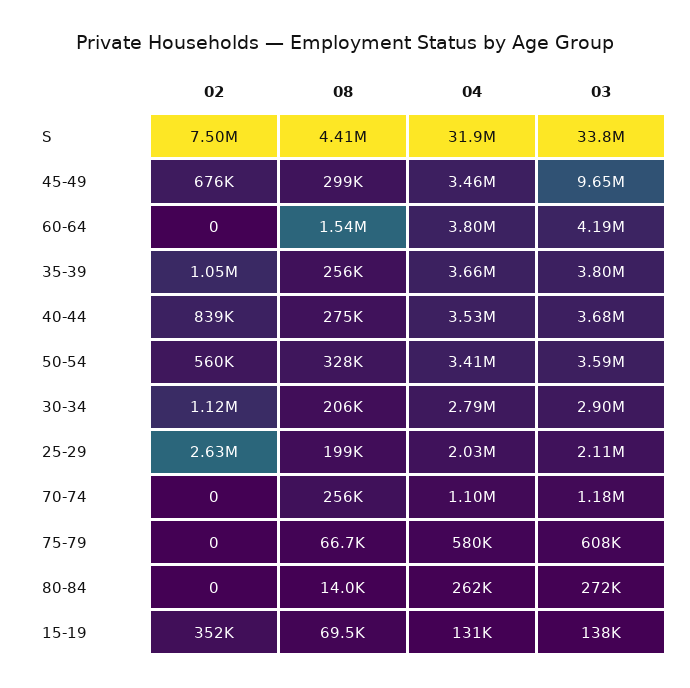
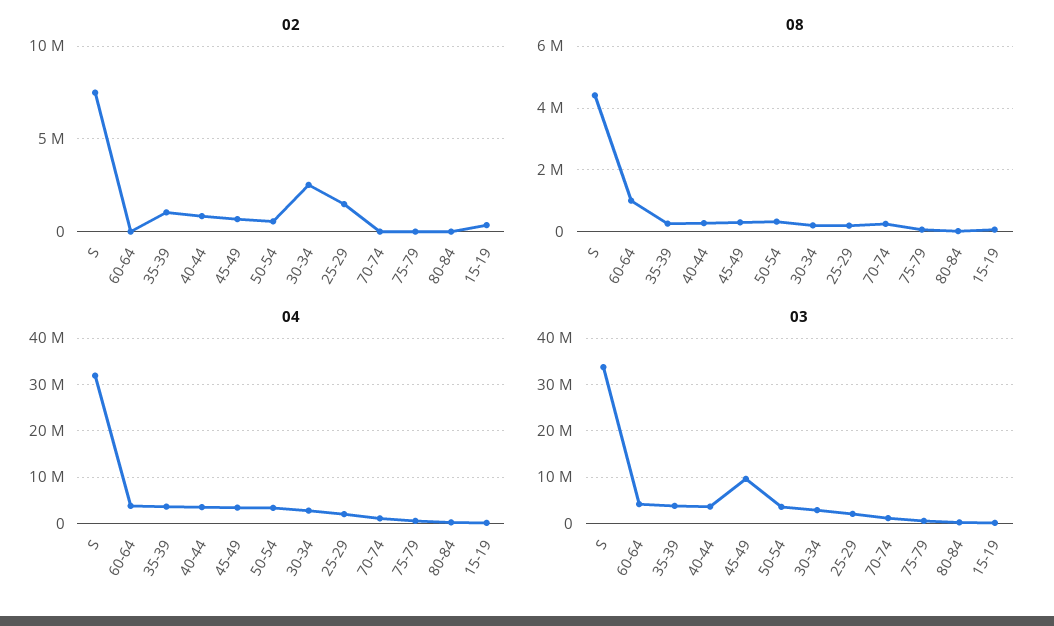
  {
    "02": {
      "S": 7500000,
      "45-49": 676000,
      "60-64": 0,
      "35-39": 1050000,
      "40-44": 839000,
      "50-54": 560000,
-     "30-34": 1120000,
+     "30-34": 2500000,
-     "25-29": 2630000,
+     "25-29": 1500000,
      "70-74": 0,
      "75-79": 0,
      "80-84": 0,
      "15-19": 352000
    },
    "08": {
      "S": 4410000,
      "45-49": 299000,
-     "60-64": 1540000,
+     "60-64": 1000000,
      "35-39": 256000,
      "40-44": 275000,
      "50-54": 328000,
      "30-34": 206000,
      "25-29": 199000,
      "70-74": 256000,
      "75-79": 66700,
      "80-84": 14000,
      "15-19": 69500
    },
    "04": {
      "S": 31900000,
      "45-49": 3460000,
      "60-64": 3800000,
      "35-39": 3660000,
      "40-44": 3530000,
      "50-54": 3410000,
      "30-34": 2790000,
      "25-29": 2030000,
      "70-74": 1100000,
      "75-79": 580000,
      "80-84": 262000,
      "15-19": 131000
    },
    "03": {
      "S": 33800000,
      "45-49": 9650000,
      "60-64": 4190000,
      "35-39": 3800000,
      "40-44": 3680000,
      "50-54": 3590000,
      "30-34": 2900000,
      "25-29": 2110000,
      "70-74": 1180000,
      "75-79": 608000,
      "80-84": 272000,
      "15-19": 138000
    }
  }

